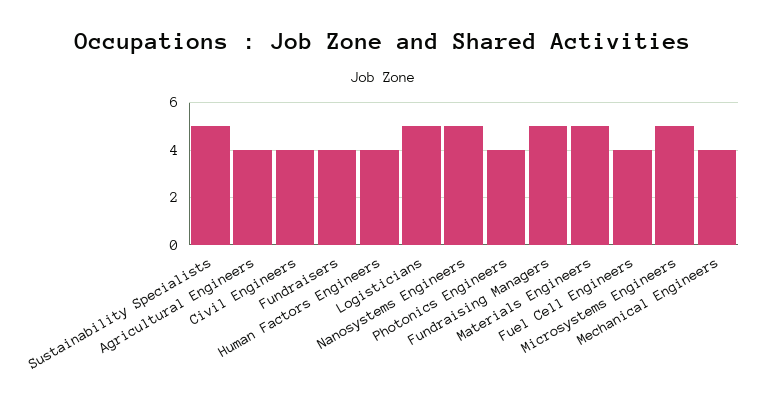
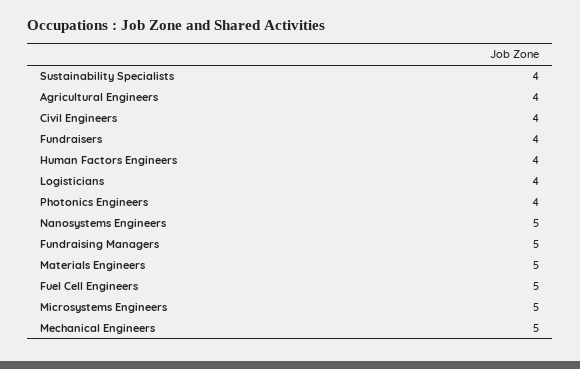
  {
-   "Sustainability Specialists": 5,
+   "Sustainability Specialists": 4,
    "Agricultural Engineers": 4,
    "Civil Engineers": 4,
    "Fundraisers": 4,
    "Human Factors Engineers": 4,
-   "Logisticians": 5,
+   "Logisticians": 4,
    "Nanosystems Engineers": 5,
    "Photonics Engineers": 4,
    "Fundraising Managers": 5,
    "Materials Engineers": 5,
-   "Fuel Cell Engineers": 4,
+   "Fuel Cell Engineers": 5,
    "Microsystems Engineers": 5,
-   "Mechanical Engineers": 4
+   "Mechanical Engineers": 5
  }

